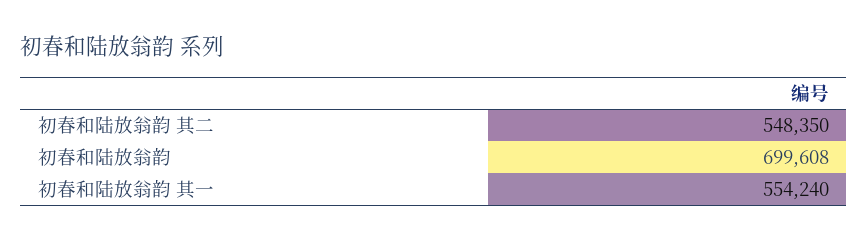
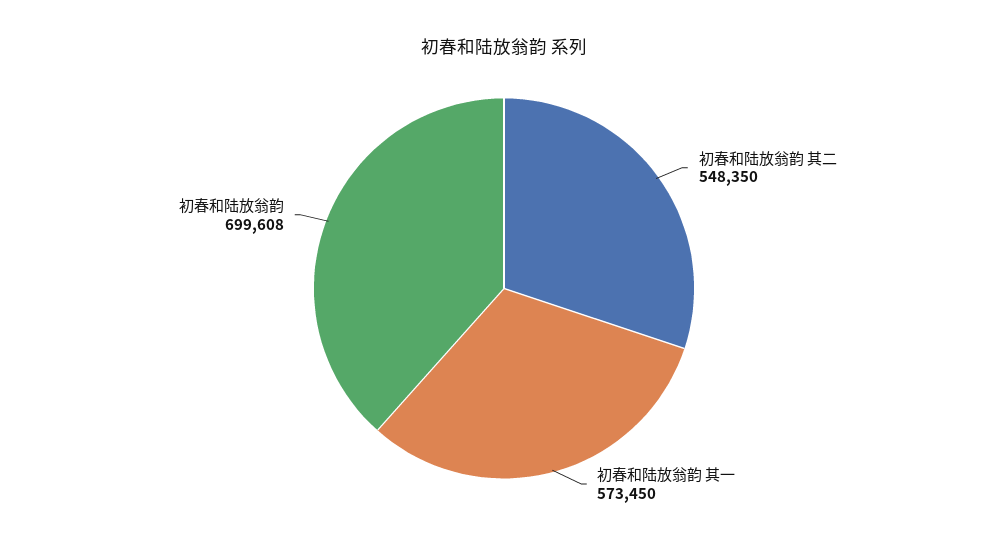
  {
    "初春和陆放翁韵 其二": 548350,
    "初春和陆放翁韵": 699608,
-   "初春和陆放翁韵 其一": 554240
+   "初春和陆放翁韵 其一": 573450
  }

